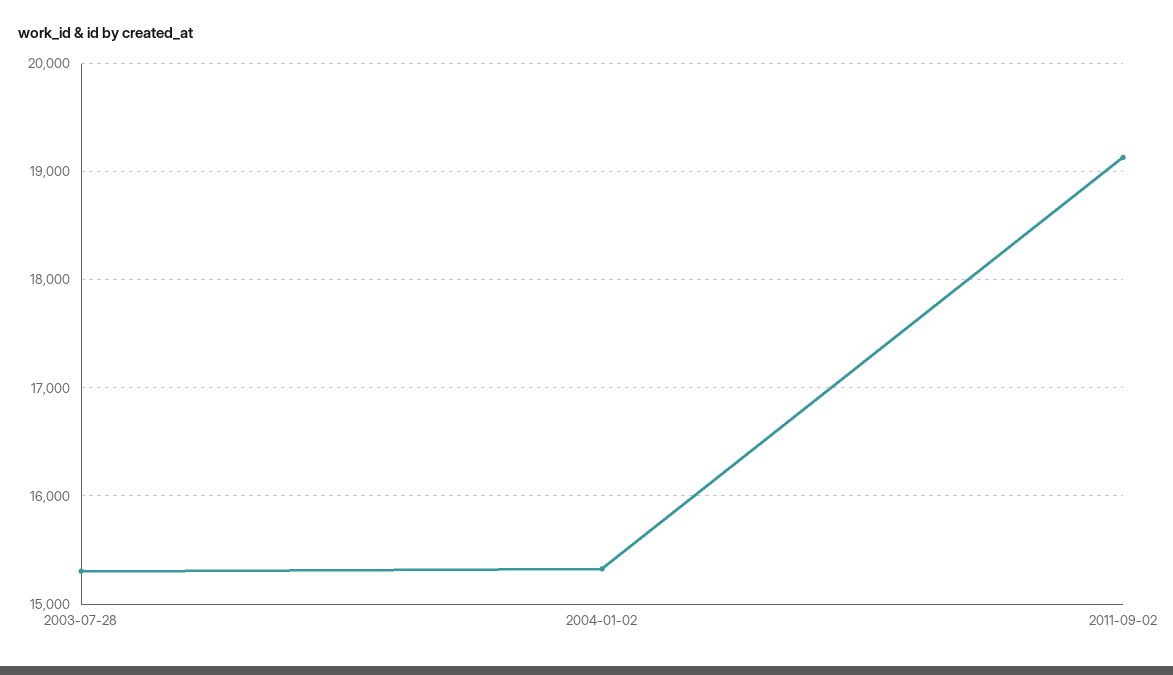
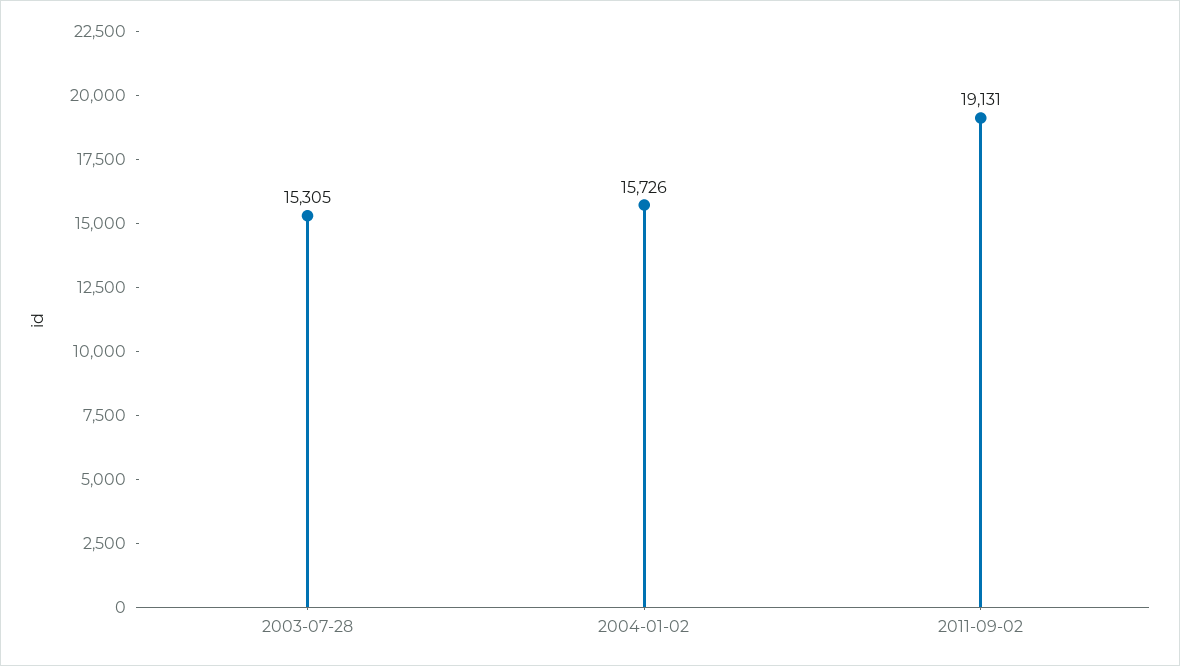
  {
    "2003-07-28": 15305,
-   "2004-01-02": 15300,
+   "2004-01-02": 15726,
    "2011-09-02": 19131
  }

